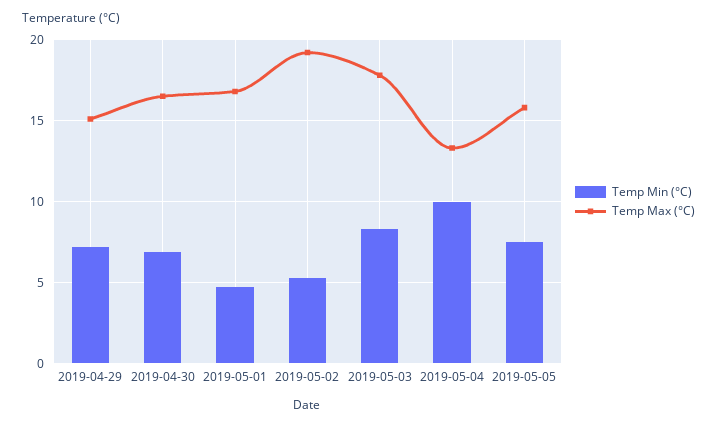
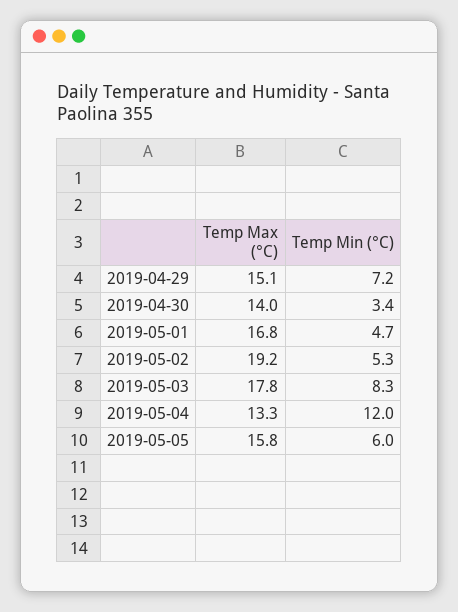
  {
    "Temp Min (°C)": {
      "2019-04-29": 7.2,
-     "2019-04-30": 7,
+     "2019-04-30": 3.4,
      "2019-05-01": 4.7,
      "2019-05-02": 5.3,
      "2019-05-03": 8.3,
-     "2019-05-04": 10,
+     "2019-05-04": 12,
-     "2019-05-05": 7.5
+     "2019-05-05": 6
    },
    "Temp Max (°C)": {
      "2019-04-29": 15.1,
-     "2019-04-30": 16.5,
+     "2019-04-30": 14,
      "2019-05-01": 16.8,
      "2019-05-02": 19.2,
      "2019-05-03": 17.8,
      "2019-05-04": 13.3,
      "2019-05-05": 15.8
    }
  }

